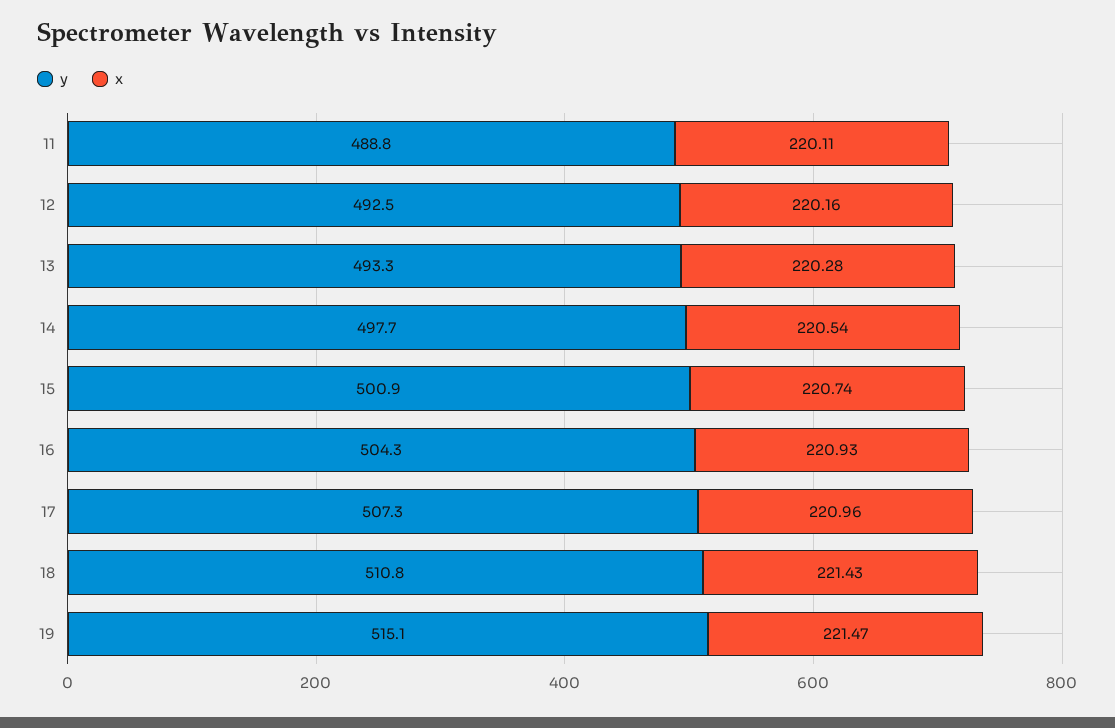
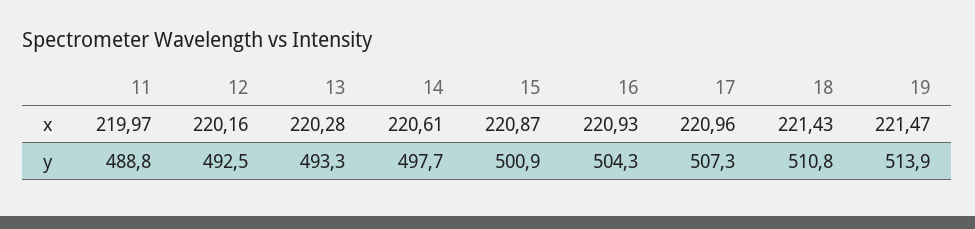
  {
    "y": {
      "11": 488.8,
      "12": 492.5,
      "13": 493.3,
      "14": 497.7,
      "15": 500.9,
      "16": 504.3,
      "17": 507.3,
      "18": 510.8,
-     "19": 515.1
+     "19": 513.9
    },
    "x": {
-     "11": 220.11,
+     "11": 219.97,
      "12": 220.16,
      "13": 220.28,
-     "14": 220.54,
+     "14": 220.61,
-     "15": 220.74,
+     "15": 220.87,
      "16": 220.93,
      "17": 220.96,
      "18": 221.43,
      "19": 221.47
    }
  }

